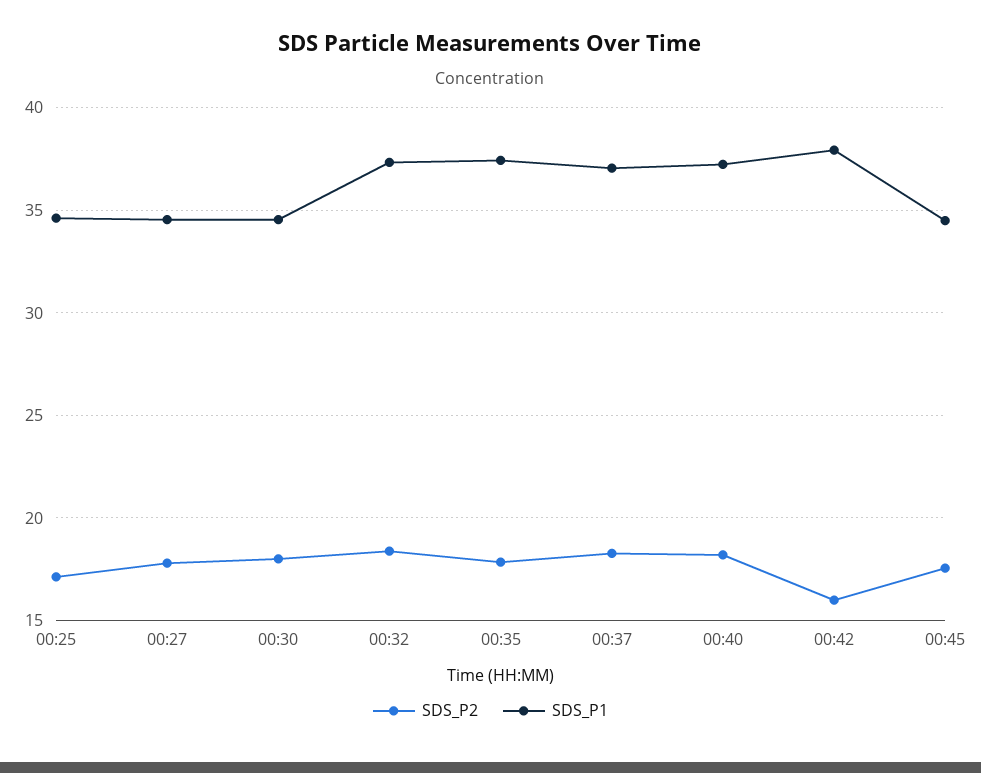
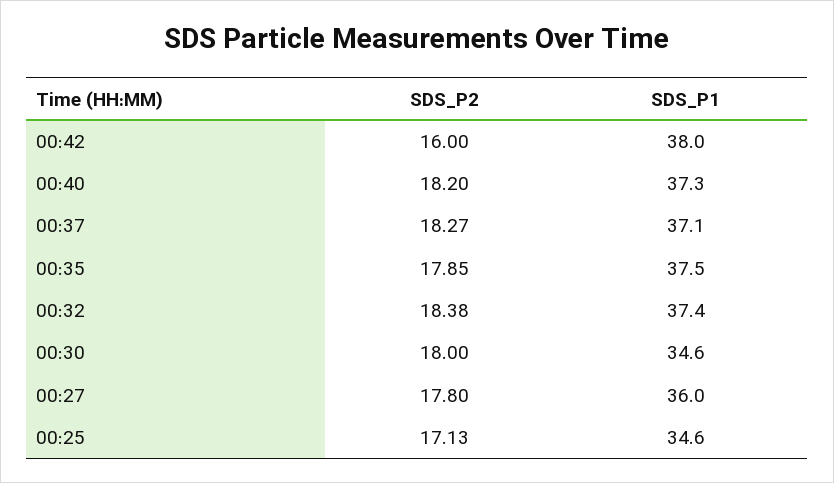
  {
    "SDS_P2": {
      "00:25": 17.13,
      "00:27": 17.8,
      "00:30": 18,
      "00:32": 18.38,
      "00:35": 17.85,
      "00:37": 18.27,
      "00:40": 18.2,
-     "00:42": 16,
+     "00:42": 16
-     "00:45": 17.5
    },
    "SDS_P1": {
      "00:25": 34.6,
-     "00:27": 34.5,
+     "00:27": 36,
      "00:30": 34.6,
      "00:32": 37.4,
      "00:35": 37.5,
      "00:37": 37.1,
      "00:40": 37.3,
-     "00:42": 38,
+     "00:42": 38
-     "00:45": 34.5
    }
  }

